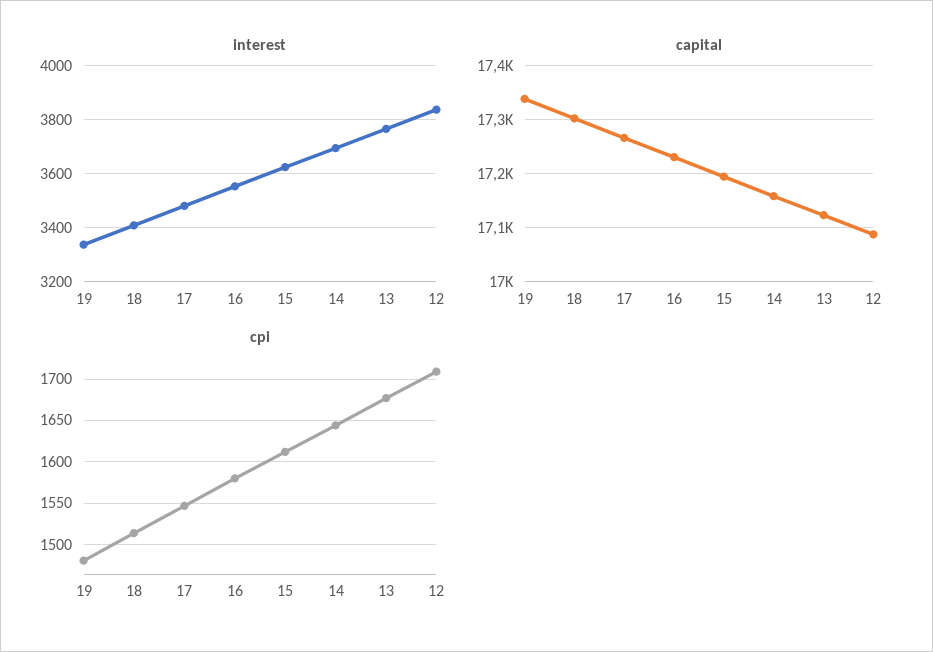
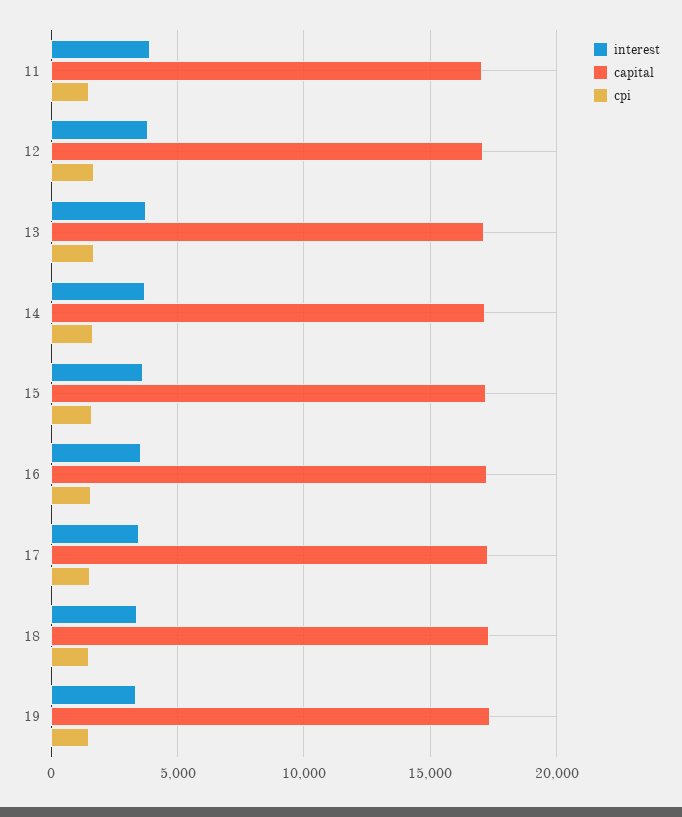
  {
    "interest": {
      "19": 3350,
      "18": 3400,
      "17": 3475,
      "16": 3550,
      "15": 3625,
      "14": 3700,
      "13": 3775,
-     "12": 3850
+     "12": 3850,
+     "11": 4000
    },
    "capital": {
      "19": 17340,
      "18": 17300,
      "17": 17260,
      "16": 17240,
      "15": 17200,
      "14": 17160,
      "13": 17120,
-     "12": 17080
+     "12": 17080,
+     "11": 17000
    },
    "cpi": {
      "19": 1480,
      "18": 1510,
      "17": 1550,
      "16": 1580,
      "15": 1610,
      "14": 1640,
      "13": 1680,
-     "12": 1710
+     "12": 1710,
+     "11": 1500
    }
  }

